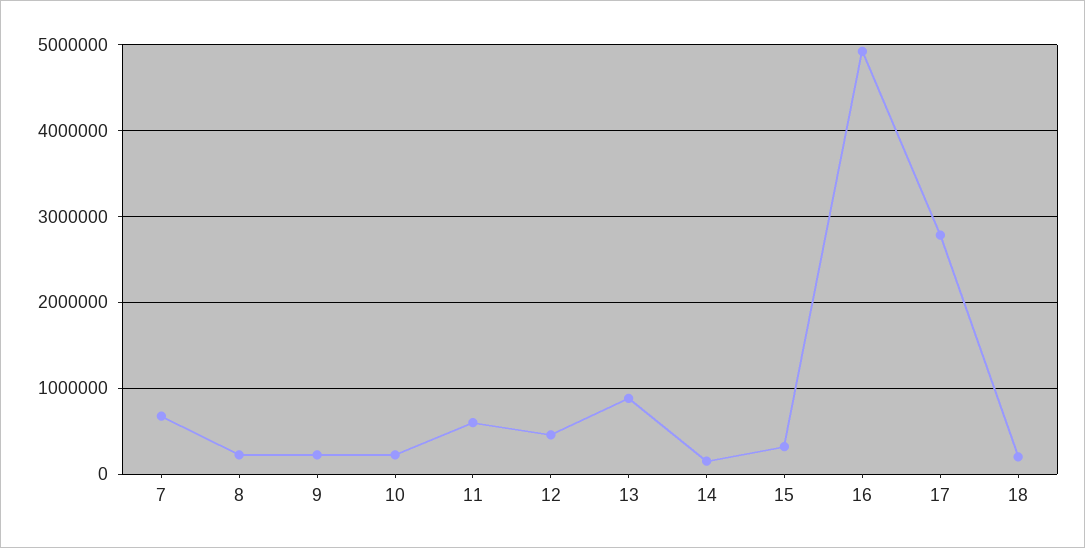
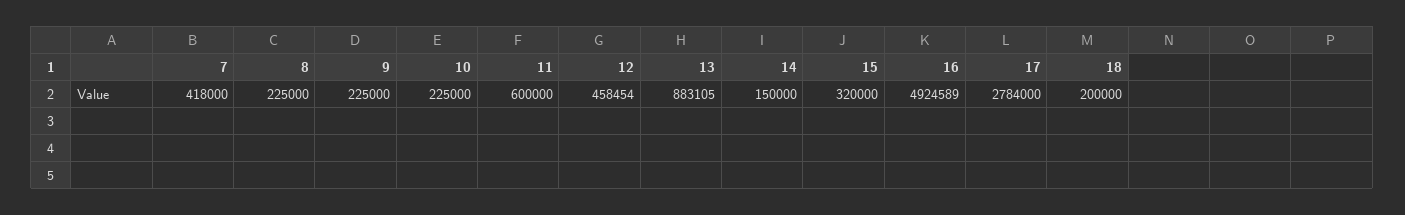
  {
-   "7": 700000,
+   "7": 418000,
    "8": 225000,
    "9": 225000,
    "10": 225000,
    "11": 600000,
    "12": 458454,
    "13": 883105,
    "14": 150000,
    "15": 320000,
    "16": 4924589,
    "17": 2784000,
    "18": 200000
  }

